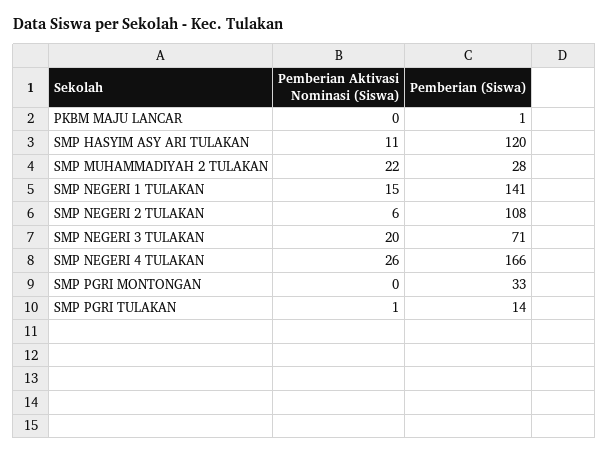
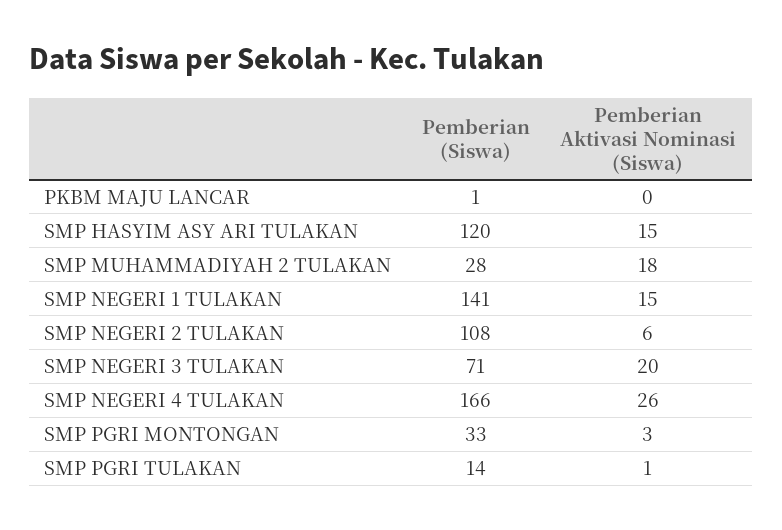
  {
    "Pemberian Aktivasi Nominasi (Siswa)": {
      "PKBM MAJU LANCAR": 0,
-     "SMP HASYIM ASY ARI TULAKAN": 11,
+     "SMP HASYIM ASY ARI TULAKAN": 15,
-     "SMP MUHAMMADIYAH 2 TULAKAN": 22,
+     "SMP MUHAMMADIYAH 2 TULAKAN": 18,
      "SMP NEGERI 1 TULAKAN": 15,
      "SMP NEGERI 2 TULAKAN": 6,
      "SMP NEGERI 3 TULAKAN": 20,
      "SMP NEGERI 4 TULAKAN": 26,
-     "SMP PGRI MONTONGAN": 0,
+     "SMP PGRI MONTONGAN": 3,
      "SMP PGRI TULAKAN": 1
    },
    "Pemberian (Siswa)": {
      "PKBM MAJU LANCAR": 1,
      "SMP HASYIM ASY ARI TULAKAN": 120,
      "SMP MUHAMMADIYAH 2 TULAKAN": 28,
      "SMP NEGERI 1 TULAKAN": 141,
      "SMP NEGERI 2 TULAKAN": 108,
      "SMP NEGERI 3 TULAKAN": 71,
      "SMP NEGERI 4 TULAKAN": 166,
      "SMP PGRI MONTONGAN": 33,
      "SMP PGRI TULAKAN": 14
    }
  }

